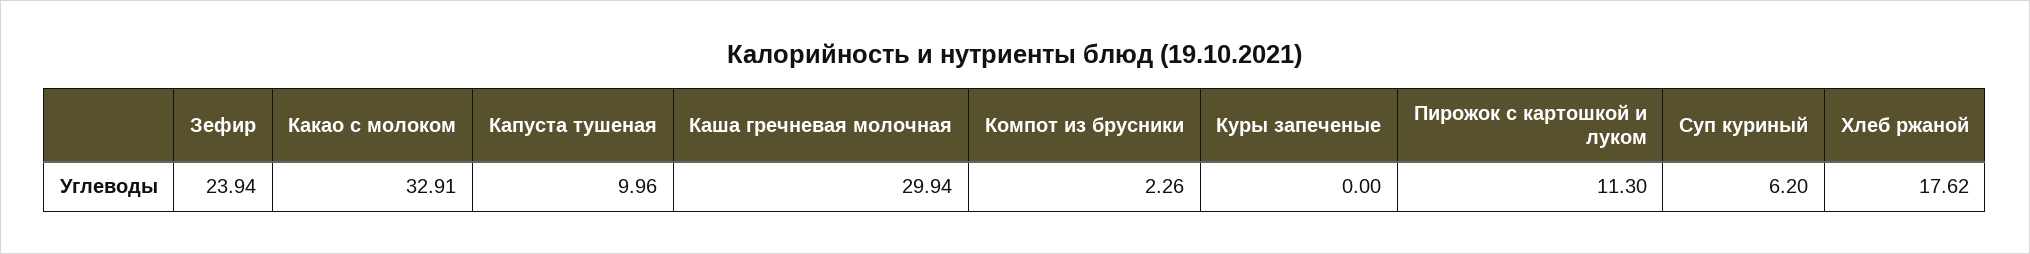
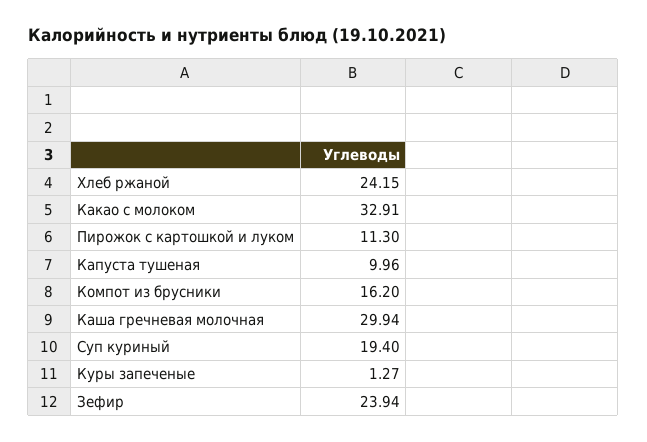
  {
    "Зефир": 23.94,
    "Какао с молоком": 32.91,
    "Капуста тушеная": 9.96,
    "Каша гречневая молочная": 29.94,
-   "Компот из брусники": 2.26,
+   "Компот из брусники": 16.2,
-   "Куры запеченые": 0,
+   "Куры запеченые": 1.27,
    "Пирожок с картошкой и луком": 11.3,
-   "Суп куриный": 6.2,
+   "Суп куриный": 19.4,
-   "Хлеб ржаной": 17.62
+   "Хлеб ржаной": 24.15
  }

